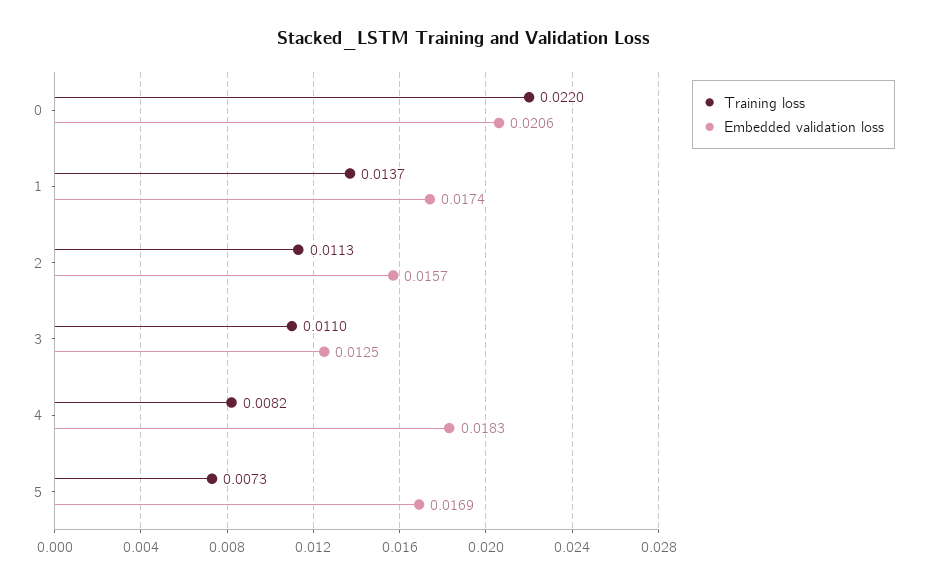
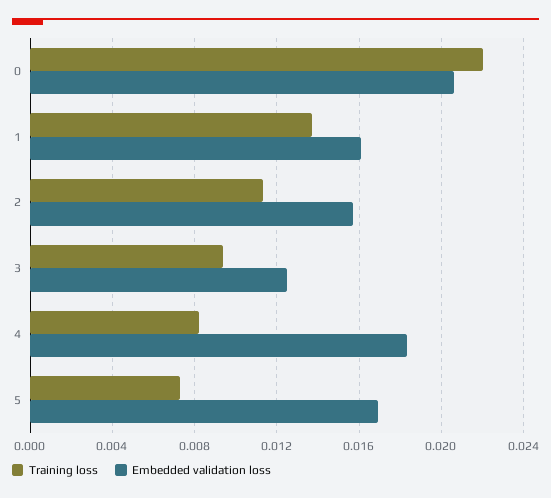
  {
    "Training loss": {
      "0": 0.022,
      "1": 0.0137,
      "2": 0.0113,
-     "3": 0.011,
+     "3": 0.0095,
      "4": 0.0082,
      "5": 0.0073
    },
    "Embedded validation loss": {
      "0": 0.0206,
-     "1": 0.0174,
+     "1": 0.016,
      "2": 0.0157,
      "3": 0.0125,
      "4": 0.0183,
      "5": 0.0169
    }
  }

